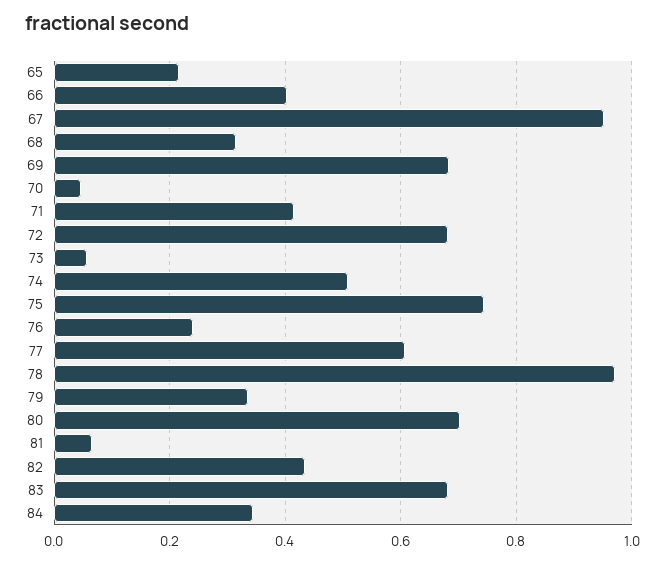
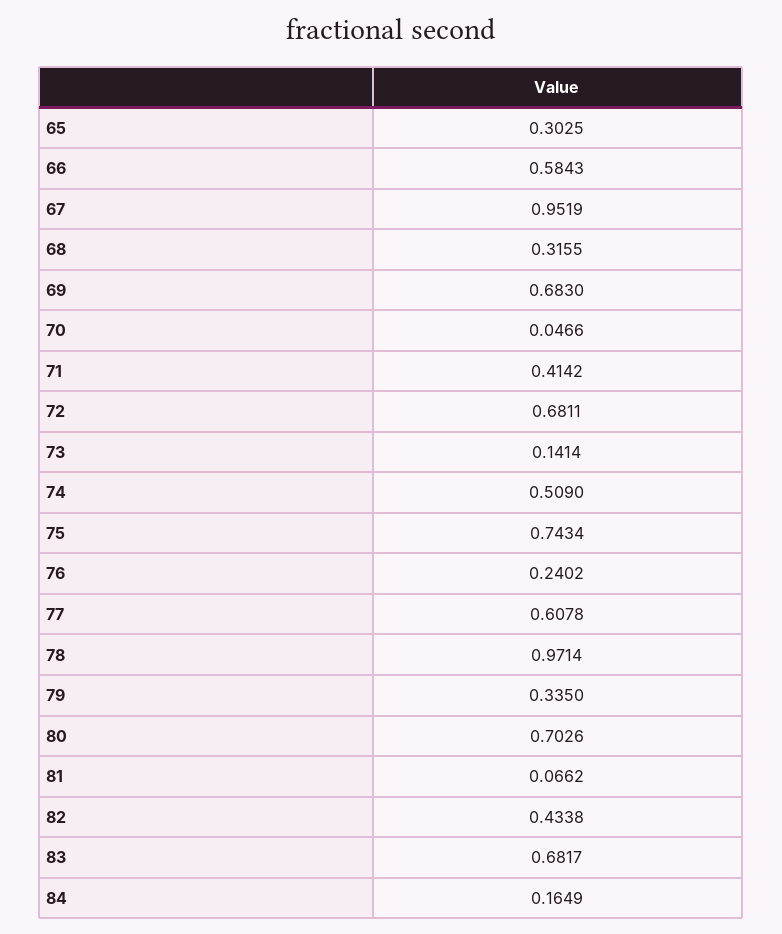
  {
-   "65": 0.22,
+   "65": 0.3025,
-   "66": 0.4,
+   "66": 0.5843,
    "67": 0.9519,
    "68": 0.3155,
    "69": 0.683,
    "70": 0.0466,
    "71": 0.4142,
    "72": 0.6811,
-   "73": 0.06,
+   "73": 0.1414,
    "74": 0.509,
    "75": 0.7434,
    "76": 0.2402,
    "77": 0.6078,
    "78": 0.9714,
    "79": 0.335,
    "80": 0.7026,
    "81": 0.0662,
    "82": 0.4338,
    "83": 0.6817,
-   "84": 0.34
+   "84": 0.1649
  }

